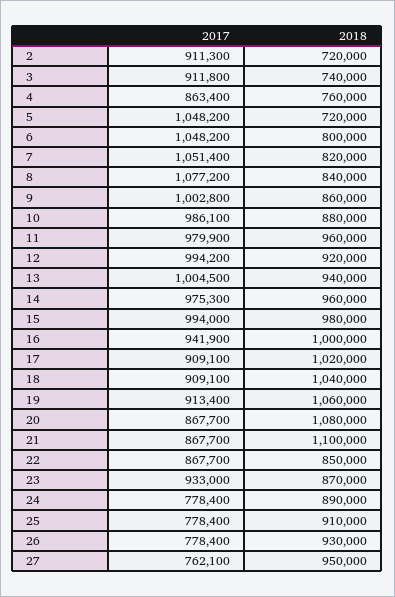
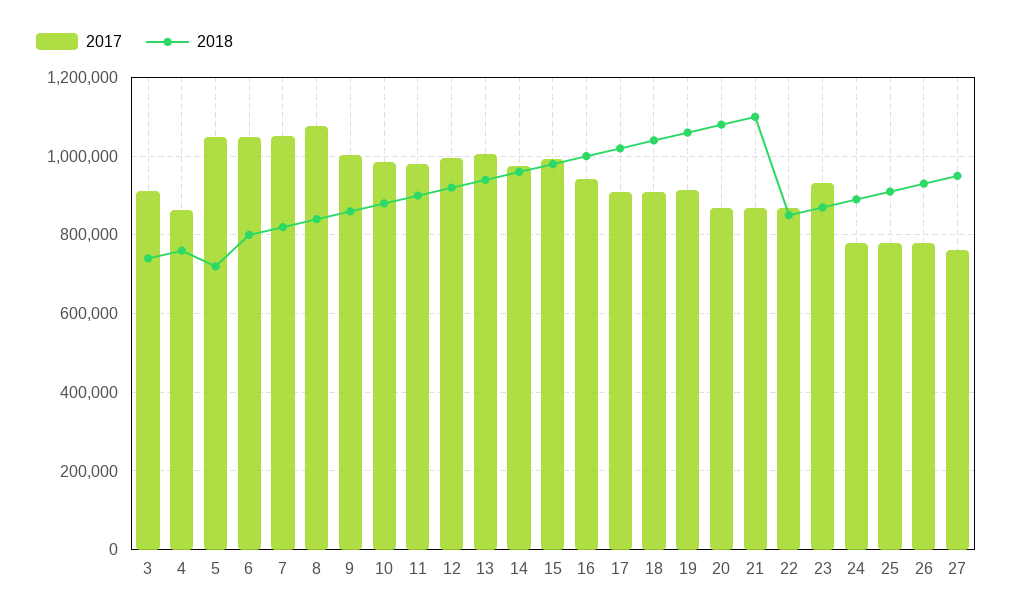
  {
    "2017": {
-     "2": 911300,
      "3": 911800,
      "4": 863400,
      "5": 1048200,
      "6": 1048200,
      "7": 1051400,
      "8": 1077200,
      "9": 1002800,
      "10": 986100,
      "11": 979900,
      "12": 994200,
      "13": 1004500,
      "14": 975300,
      "15": 994000,
      "16": 941900,
      "17": 909100,
      "18": 909100,
      "19": 913400,
      "20": 867700,
      "21": 867700,
      "22": 867700,
      "23": 933000,
      "24": 778400,
      "25": 778400,
      "26": 778400,
      "27": 762100
    },
    "2018": {
-     "2": 720000,
      "3": 740000,
      "4": 760000,
      "5": 720000,
      "6": 800000,
      "7": 820000,
      "8": 840000,
      "9": 860000,
      "10": 880000,
-     "11": 960000,
+     "11": 900000,
      "12": 920000,
      "13": 940000,
      "14": 960000,
      "15": 980000,
      "16": 1000000,
      "17": 1020000,
      "18": 1040000,
      "19": 1060000,
      "20": 1080000,
      "21": 1100000,
      "22": 850000,
      "23": 870000,
      "24": 890000,
      "25": 910000,
      "26": 930000,
      "27": 950000
    }
  }

